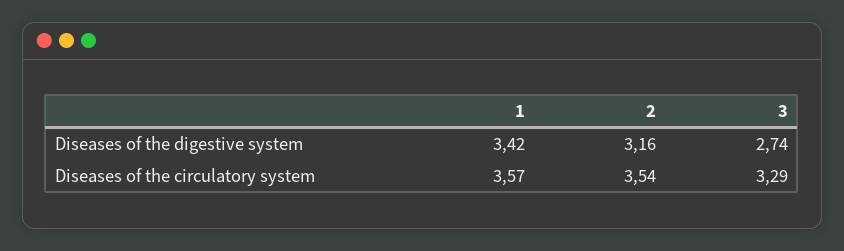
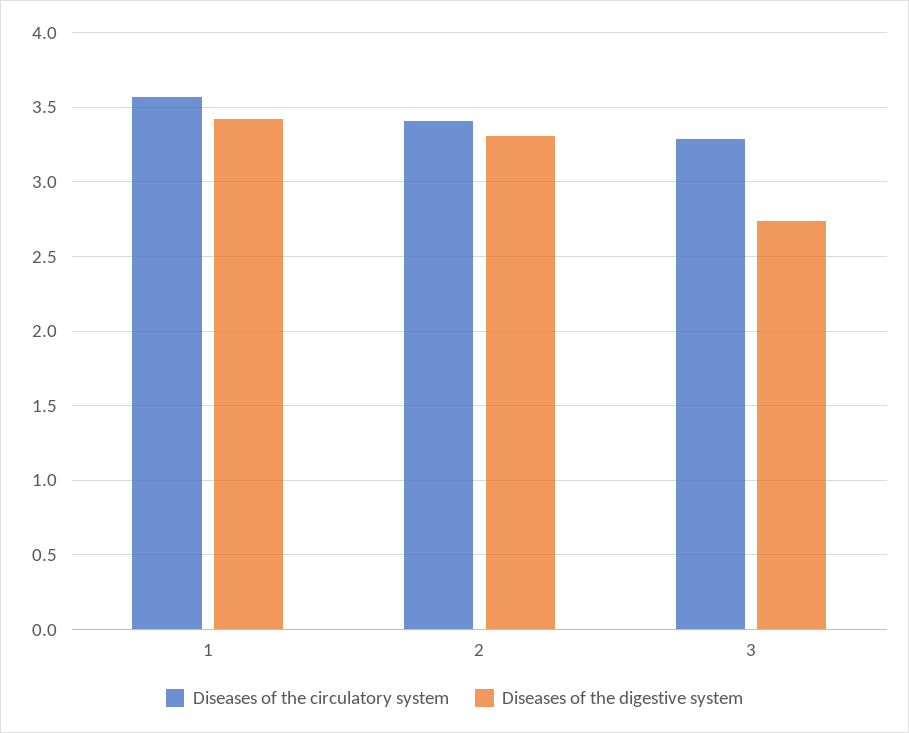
  {
    "Diseases of the digestive system": {
      "1": 3.42,
-     "2": 3.16,
+     "2": 3.3,
      "3": 2.74
    },
    "Diseases of the circulatory system": {
      "1": 3.57,
-     "2": 3.54,
+     "2": 3.4,
      "3": 3.29
    }
  }

